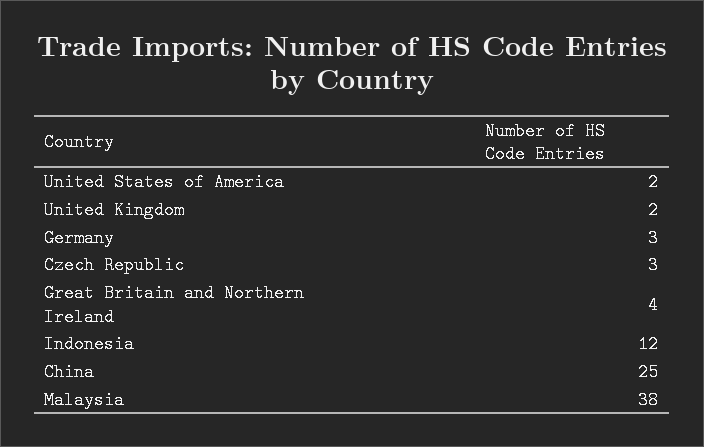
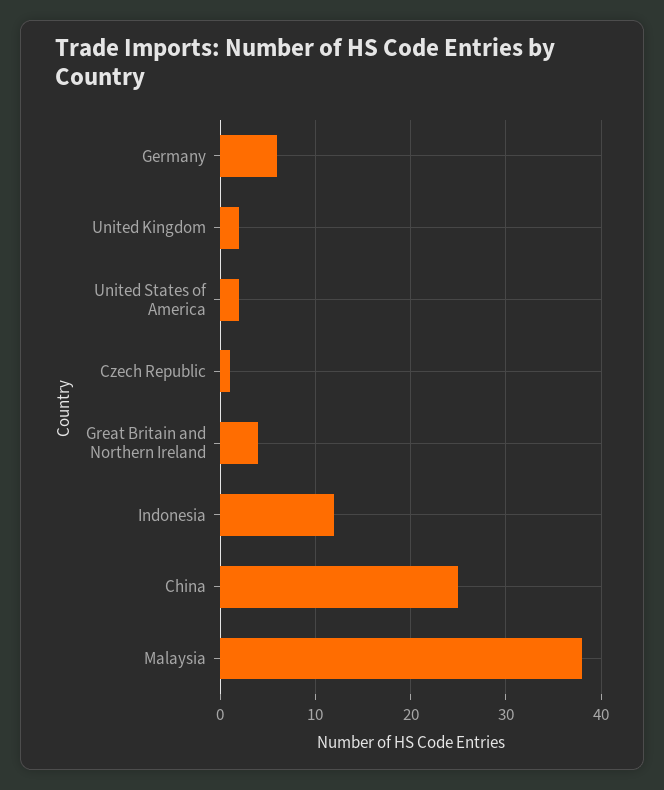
  {
    "United States of America": 2,
    "United Kingdom": 2,
-   "Germany": 3,
+   "Germany": 6,
-   "Czech Republic": 3,
+   "Czech Republic": 1,
    "Great Britain and Northern Ireland": 4,
    "Indonesia": 12,
    "China": 25,
    "Malaysia": 38
  }

